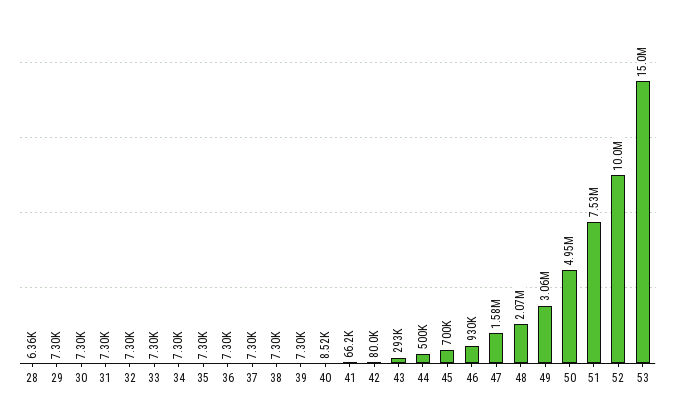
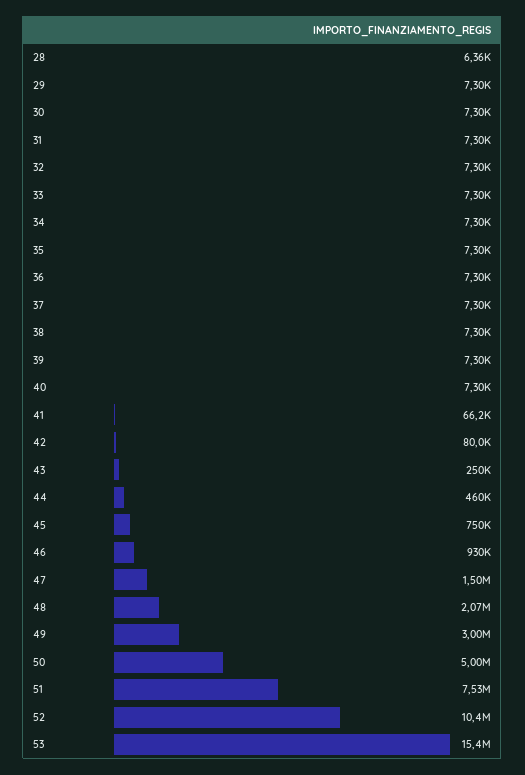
  {
    "28": 6360,
    "29": 7300,
    "30": 7300,
    "31": 7300,
    "32": 7300,
    "33": 7300,
    "34": 7300,
    "35": 7300,
    "36": 7300,
    "37": 7300,
    "38": 7300,
    "39": 7300,
-   "40": 8520,
+   "40": 7300,
    "41": 66200,
    "42": 80000,
-   "43": 293000,
+   "43": 250000,
-   "44": 500000,
+   "44": 460000,
-   "45": 700000,
+   "45": 750000,
    "46": 930000,
-   "47": 1580000,
+   "47": 1500000,
    "48": 2070000,
-   "49": 3060000,
+   "49": 3000000,
-   "50": 4950000,
+   "50": 5000000,
    "51": 7530000,
-   "52": 10000000,
+   "52": 10400000,
-   "53": 15000000
+   "53": 15400000
  }

